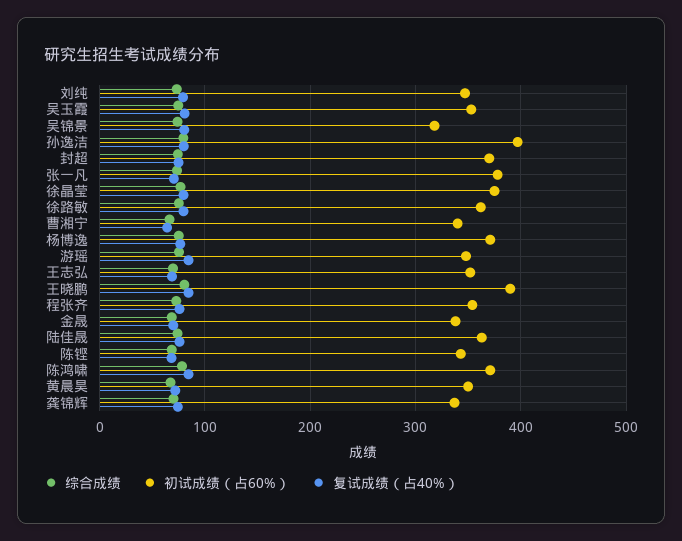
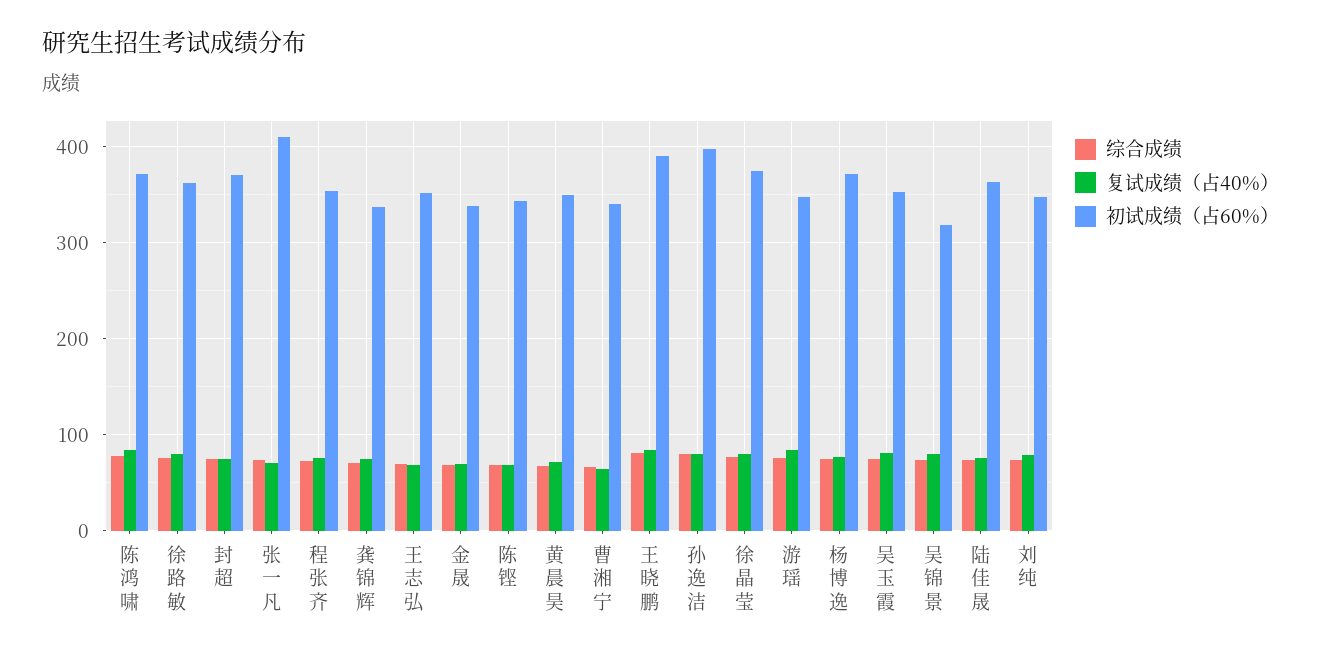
  {
    "综合成绩": {
      "刘纯": 70,
      "吴玉霞": 70,
      "吴锦景": 70,
      "孙逸洁": 80,
      "封超": 70,
      "张一凡": 70,
      "徐晶莹": 80,
      "徐路敏": 80,
      "曹湘宁": 70,
      "杨博逸": 80,
      "游瑶": 80,
      "王志弘": 70,
      "王晓鹏": 80,
      "程张齐": 70,
      "金晟": 70,
      "陆佳晟": 70,
      "陈铿": 70,
      "陈鸿啸": 80,
      "黄晨昊": 70,
      "龚锦辉": 70
    },
    "初试成绩（占60%）": {
      "刘纯": 350,
      "吴玉霞": 350,
      "吴锦景": 320,
      "孙逸洁": 400,
      "封超": 370,
-     "张一凡": 380,
+     "张一凡": 410,
      "徐晶莹": 380,
      "徐路敏": 360,
      "曹湘宁": 340,
      "杨博逸": 370,
      "游瑶": 350,
      "王志弘": 350,
      "王晓鹏": 390,
      "程张齐": 350,
      "金晟": 340,
      "陆佳晟": 360,
      "陈铿": 340,
      "陈鸿啸": 370,
      "黄晨昊": 350,
      "龚锦辉": 340
    },
    "复试成绩（占40%）": {
      "刘纯": 80,
      "吴玉霞": 80,
      "吴锦景": 80,
      "孙逸洁": 80,
      "封超": 80,
      "张一凡": 70,
      "徐晶莹": 80,
      "徐路敏": 80,
      "曹湘宁": 60,
      "杨博逸": 80,
      "游瑶": 80,
      "王志弘": 70,
      "王晓鹏": 80,
      "程张齐": 80,
      "金晟": 70,
      "陆佳晟": 80,
      "陈铿": 70,
      "陈鸿啸": 80,
      "黄晨昊": 70,
      "龚锦辉": 70
    }
  }

